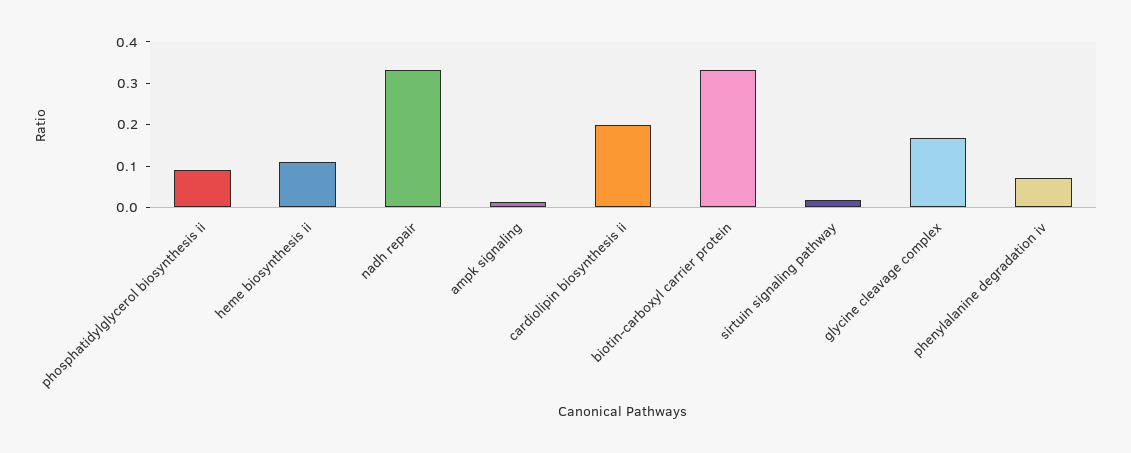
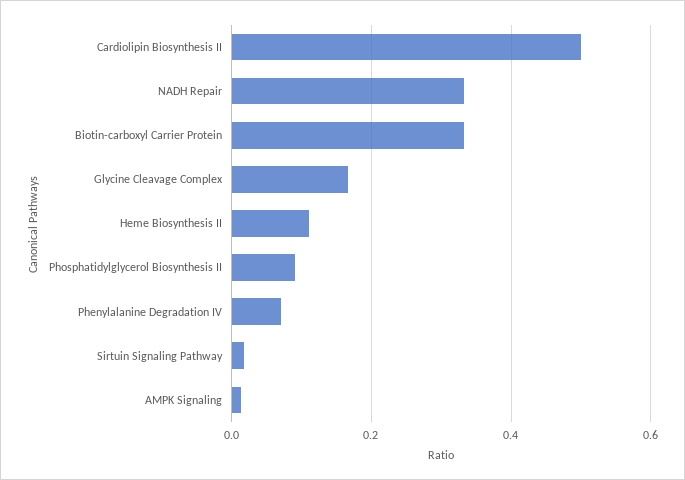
  {
    "phosphatidylglycerol biosynthesis ii": 0.1,
    "heme biosynthesis ii": 0.12,
    "nadh repair": 0.34,
    "ampk signaling": 0.02,
-   "cardiolipin biosynthesis ii": 0.2,
+   "cardiolipin biosynthesis ii": 0.5,
    "biotin-carboxyl carrier protein": 0.34,
    "sirtuin signaling pathway": 0.02,
    "glycine cleavage complex": 0.16,
    "phenylalanine degradation iv": 0.08
  }

